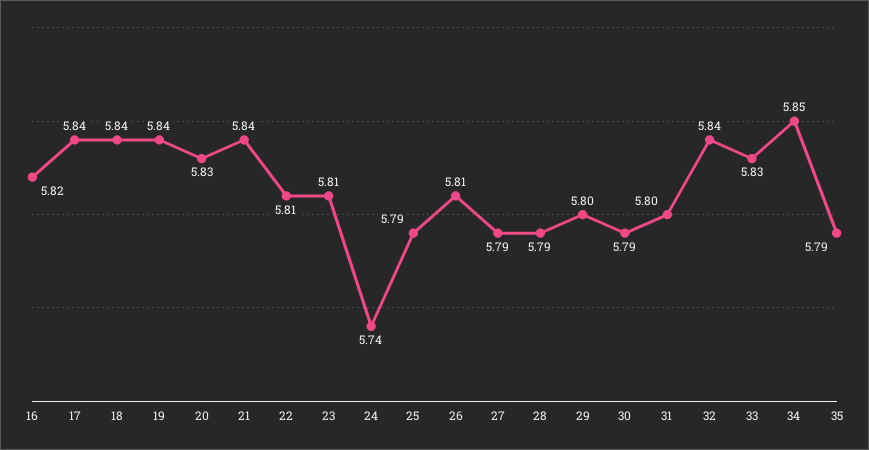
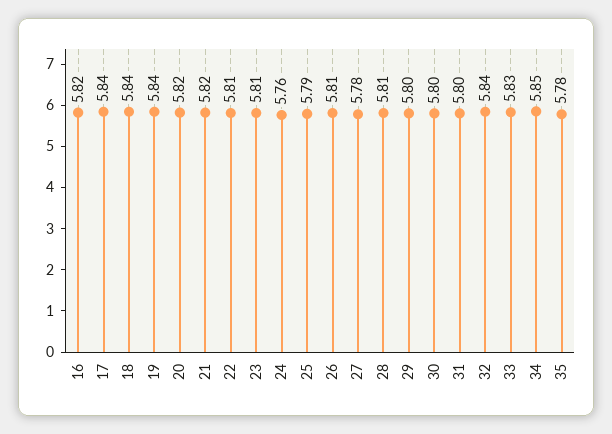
  {
    "16": 5.82,
    "17": 5.84,
    "18": 5.84,
    "19": 5.84,
-   "20": 5.83,
+   "20": 5.82,
-   "21": 5.84,
+   "21": 5.82,
    "22": 5.81,
    "23": 5.81,
-   "24": 5.74,
+   "24": 5.76,
    "25": 5.79,
    "26": 5.81,
-   "27": 5.79,
+   "27": 5.78,
-   "28": 5.79,
+   "28": 5.81,
    "29": 5.8,
-   "30": 5.79,
+   "30": 5.8,
    "31": 5.8,
    "32": 5.84,
    "33": 5.83,
    "34": 5.85,
-   "35": 5.79
+   "35": 5.78
  }

